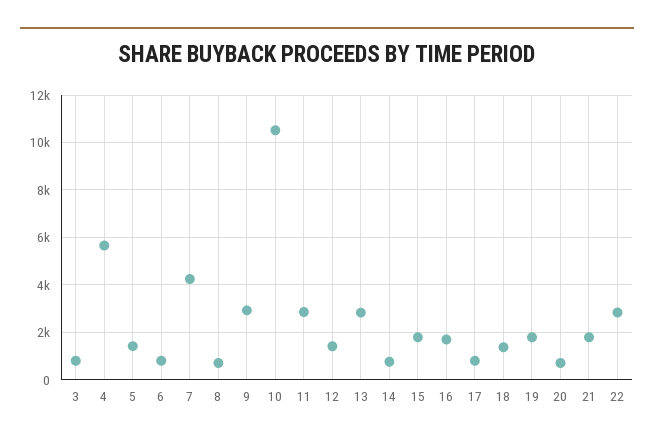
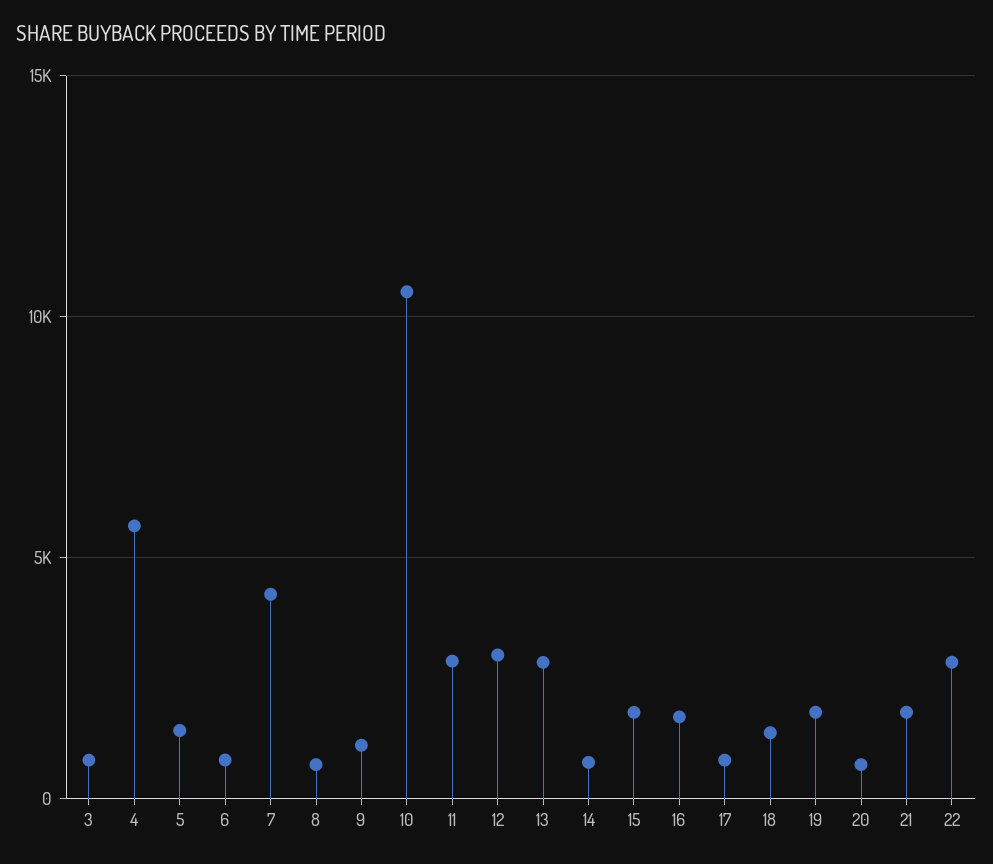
  {
    "3": 1000,
    "4": 5500,
    "5": 1500,
    "6": 1000,
    "7": 4000,
    "8": 500,
-   "9": 3000,
+   "9": 1000,
    "10": 10500,
    "11": 3000,
-   "12": 1500,
+   "12": 3000,
    "13": 3000,
    "14": 1000,
    "15": 2000,
    "16": 1500,
    "17": 1000,
    "18": 1500,
    "19": 2000,
    "20": 500,
    "21": 2000,
    "22": 3000
  }

